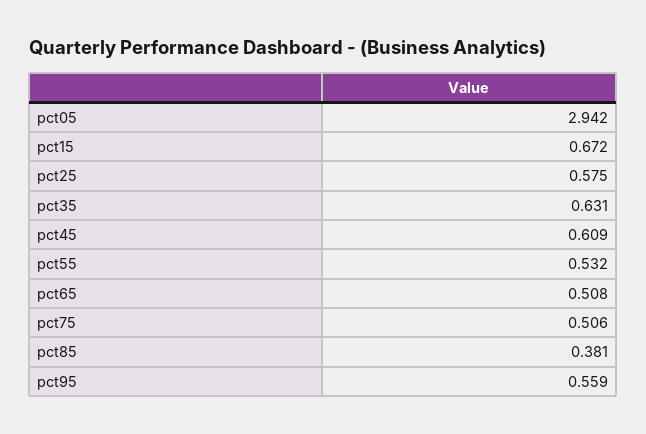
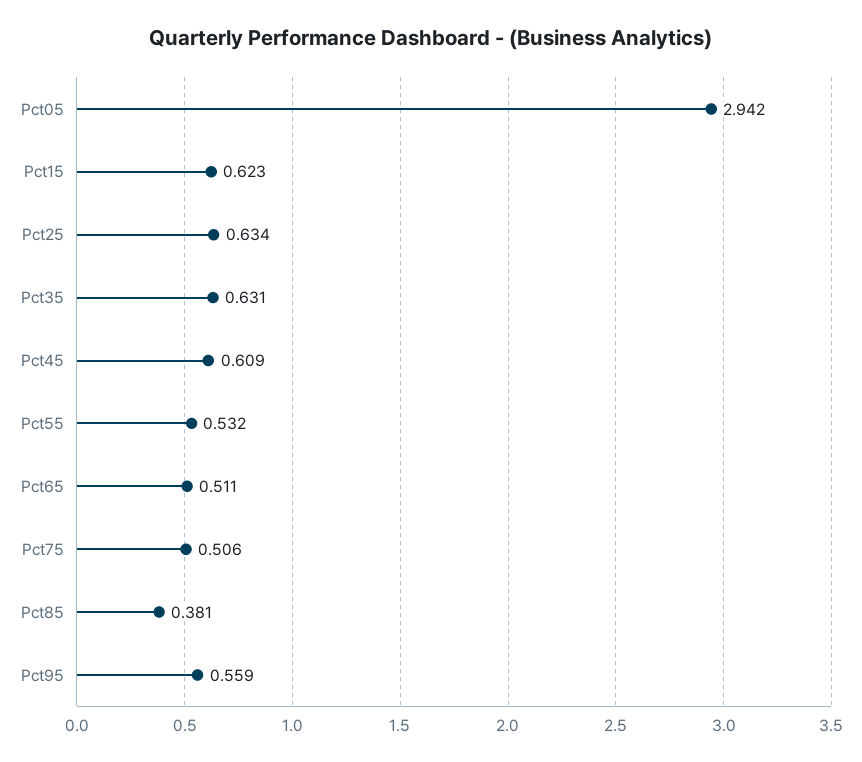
  {
    "pct05": 2.942,
-   "pct15": 0.672,
+   "pct15": 0.623,
-   "pct25": 0.575,
+   "pct25": 0.634,
    "pct35": 0.631,
    "pct45": 0.609,
    "pct55": 0.532,
-   "pct65": 0.508,
+   "pct65": 0.511,
    "pct75": 0.506,
    "pct85": 0.381,
    "pct95": 0.559
  }

